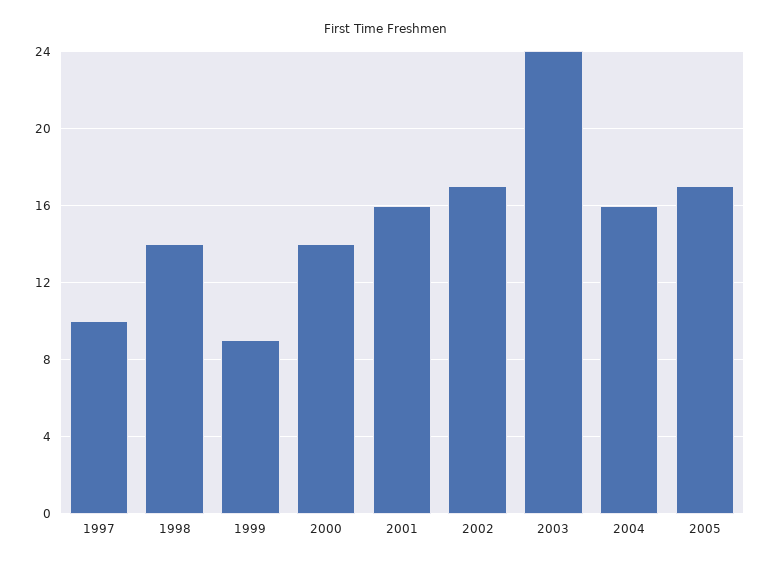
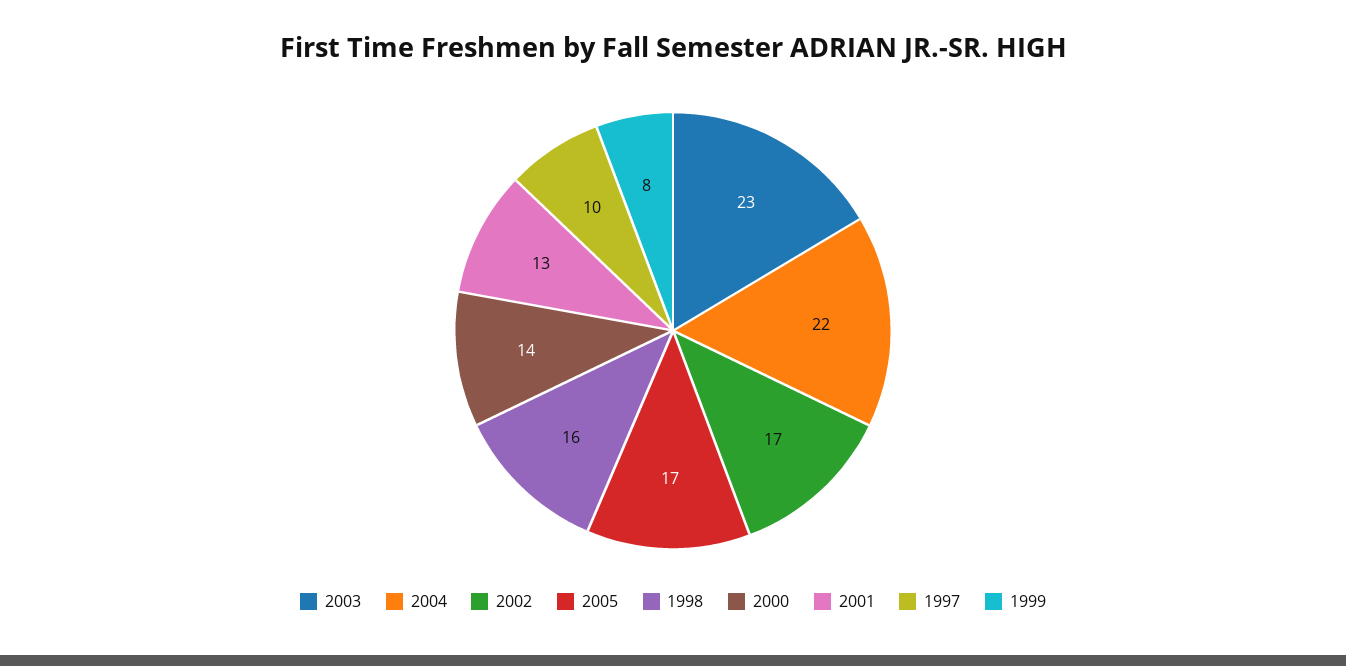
  {
    "1997": 10,
-   "1998": 14,
+   "1998": 16,
-   "1999": 9,
+   "1999": 8,
    "2000": 14,
-   "2001": 16,
+   "2001": 13,
    "2002": 17,
-   "2003": 24,
+   "2003": 23,
-   "2004": 16,
+   "2004": 22,
    "2005": 17
  }

